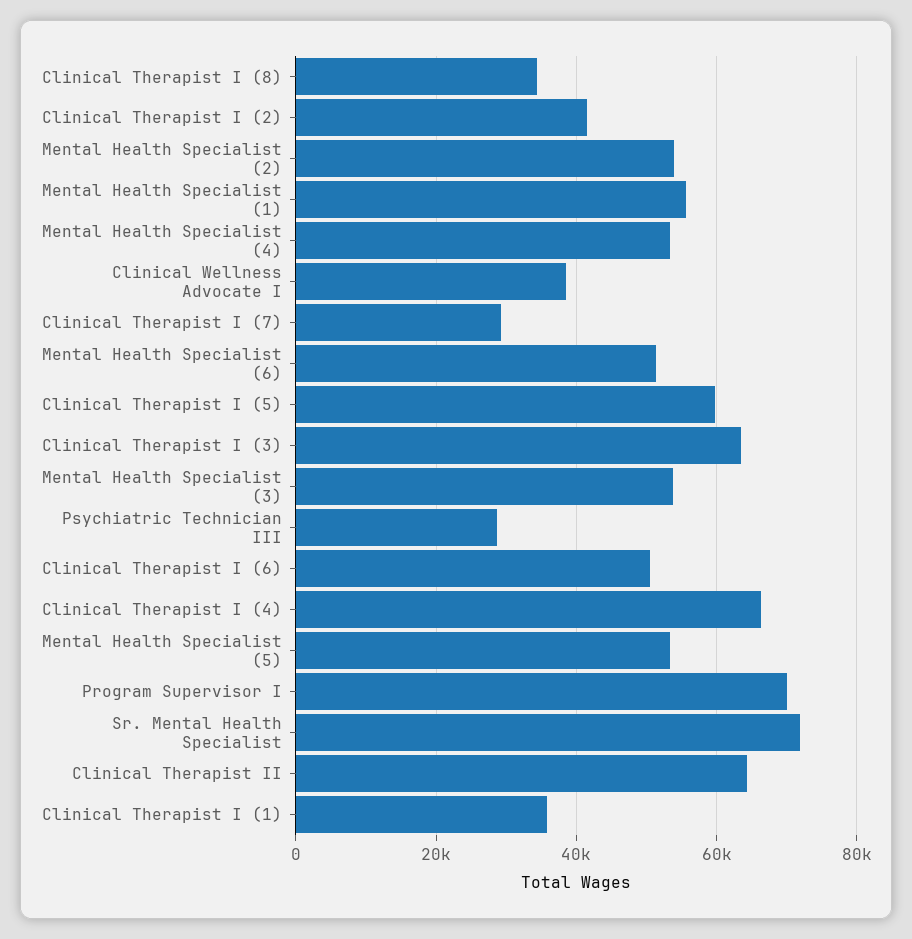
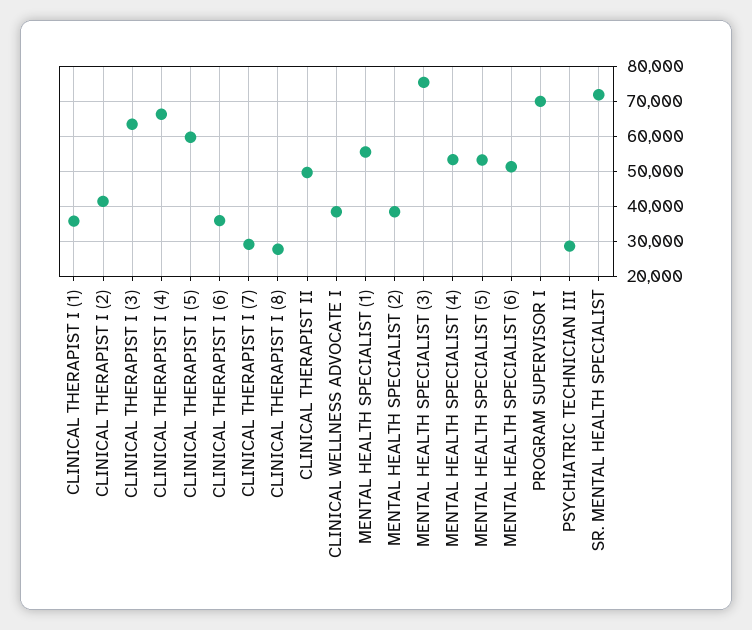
  {
-   "Clinical Therapist I (8)": 34000,
+   "Clinical Therapist I (8)": 28000,
    "Clinical Therapist I (2)": 42000,
-   "Mental Health Specialist (2)": 54000,
+   "Mental Health Specialist (2)": 38000,
    "Mental Health Specialist (1)": 56000,
    "Mental Health Specialist (4)": 54000,
    "Clinical Wellness Advocate I": 38000,
    "Clinical Therapist I (7)": 30000,
    "Mental Health Specialist (6)": 52000,
    "Clinical Therapist I (5)": 60000,
    "Clinical Therapist I (3)": 64000,
-   "Mental Health Specialist (3)": 54000,
+   "Mental Health Specialist (3)": 76000,
    "Psychiatric Technician III": 28000,
-   "Clinical Therapist I (6)": 50000,
+   "Clinical Therapist I (6)": 36000,
    "Clinical Therapist I (4)": 66000,
    "Mental Health Specialist (5)": 54000,
    "Program Supervisor I": 70000,
    "Sr. Mental Health Specialist": 72000,
-   "Clinical Therapist II": 64000,
+   "Clinical Therapist II": 50000,
    "Clinical Therapist I (1)": 36000
  }

